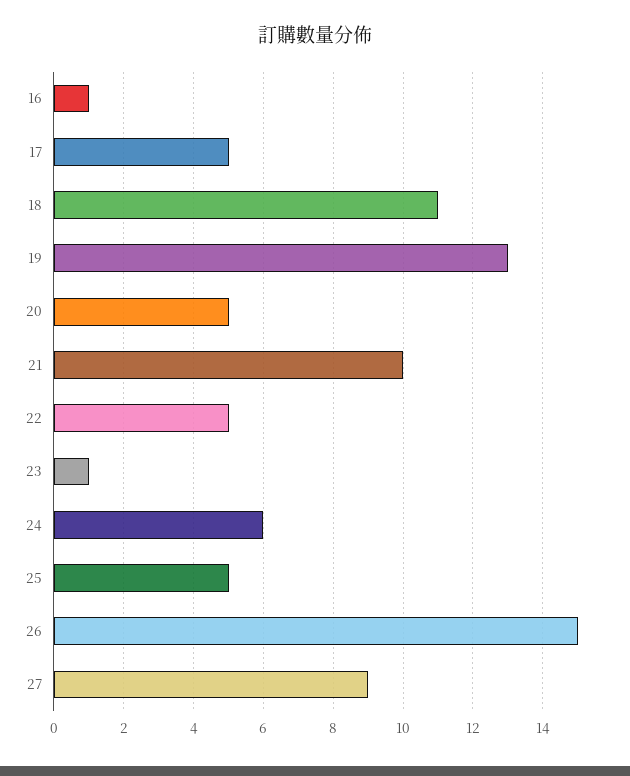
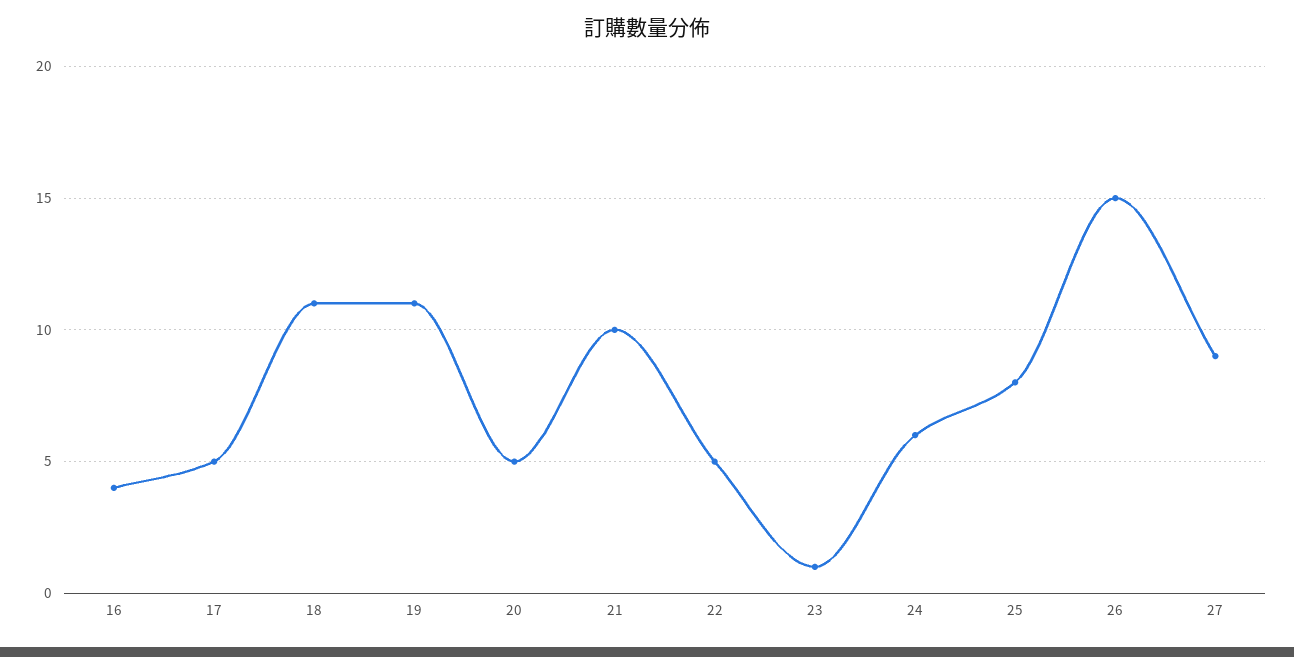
  {
-   "16": 1,
+   "16": 4,
    "17": 5,
    "18": 11,
-   "19": 13,
+   "19": 11,
    "20": 5,
    "21": 10,
    "22": 5,
    "23": 1,
    "24": 6,
-   "25": 5,
+   "25": 8,
    "26": 15,
    "27": 9
  }

